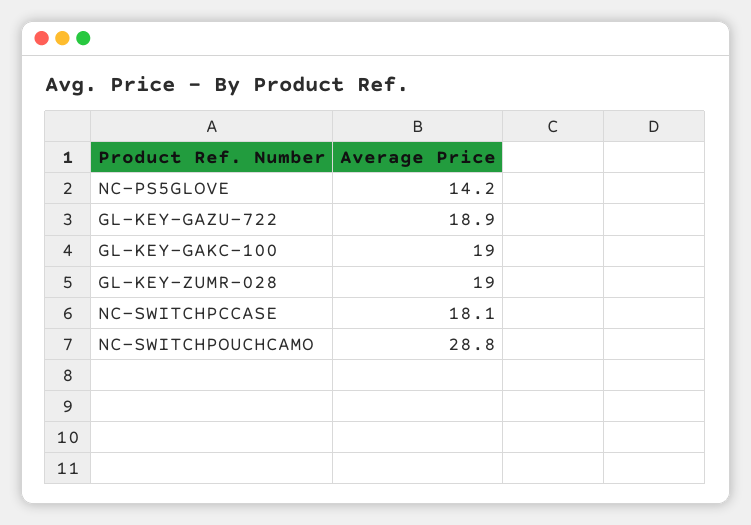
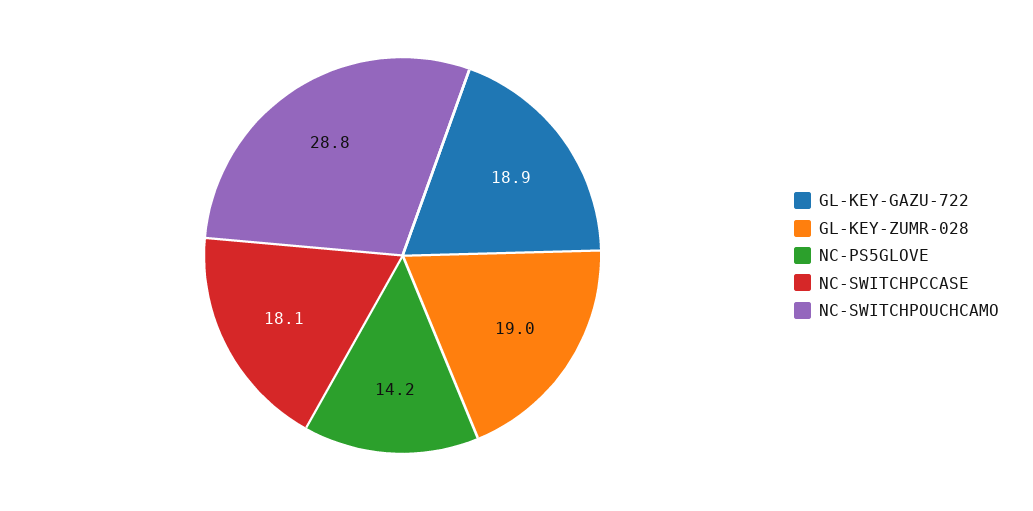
  {
    "NC-PS5GLOVE": 14.2,
    "GL-KEY-GAZU-722": 18.9,
-   "GL-KEY-GAKC-100": 19,
    "GL-KEY-ZUMR-028": 19,
    "NC-SWITCHPCCASE": 18.1,
    "NC-SWITCHPOUCHCAMO": 28.8
  }

